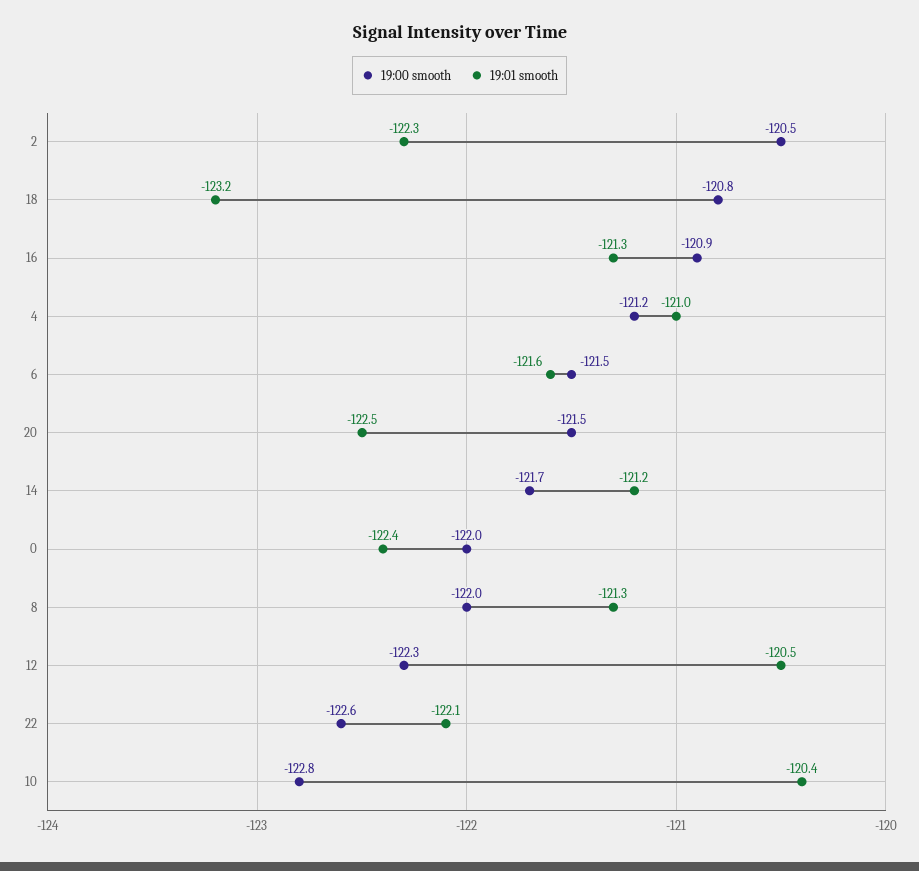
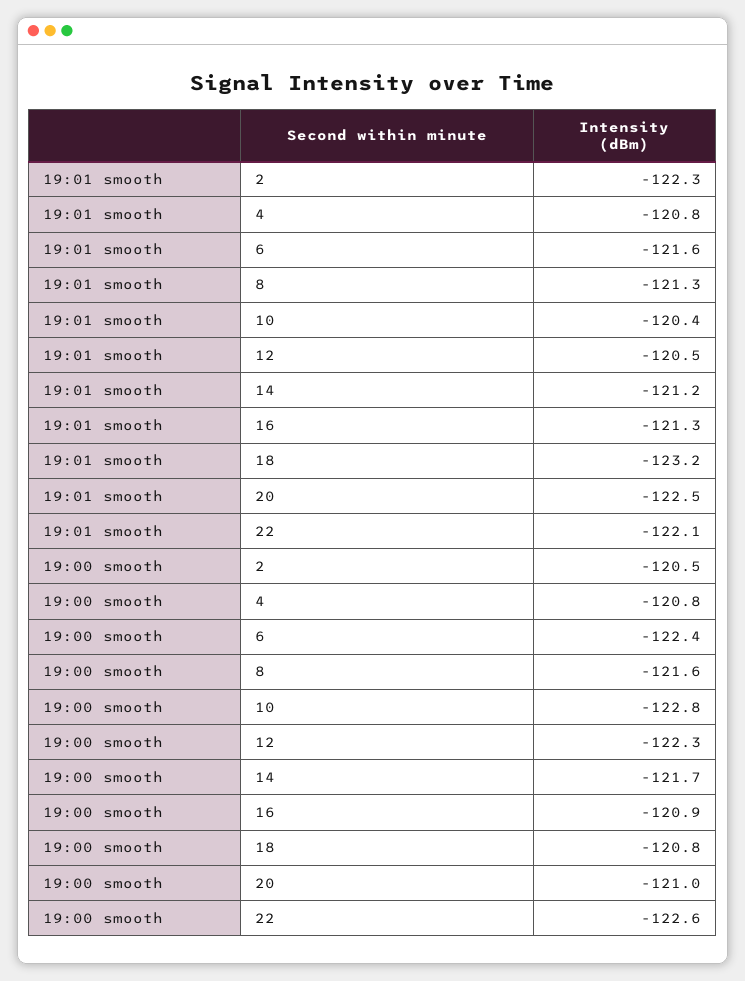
  {
    "19:00 smooth": {
      "2": -120.5,
      "18": -120.8,
      "16": -120.9,
-     "4": -121.2,
+     "4": -120.8,
-     "6": -121.5,
+     "6": -122.4,
-     "20": -121.5,
+     "20": -121,
      "14": -121.7,
-     "0": -122,
-     "8": -122,
+     "8": -121.6,
      "12": -122.3,
      "22": -122.6,
      "10": -122.8
    },
    "19:01 smooth": {
      "2": -122.3,
      "18": -123.2,
      "16": -121.3,
-     "4": -121,
+     "4": -120.8,
      "6": -121.6,
      "20": -122.5,
      "14": -121.2,
-     "0": -122.4,
      "8": -121.3,
      "12": -120.5,
      "22": -122.1,
      "10": -120.4
    }
  }

